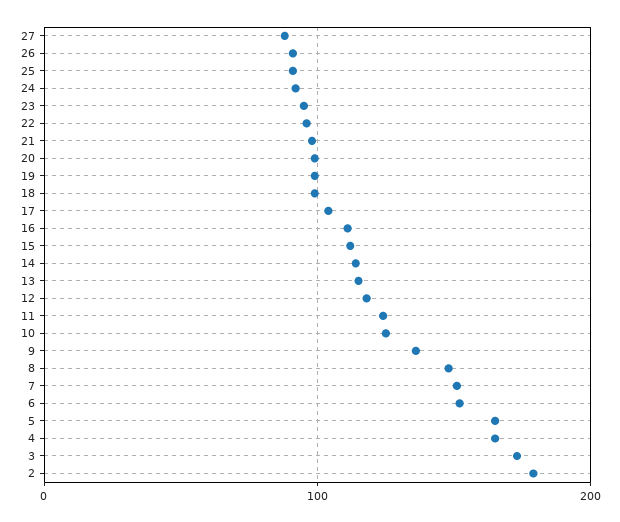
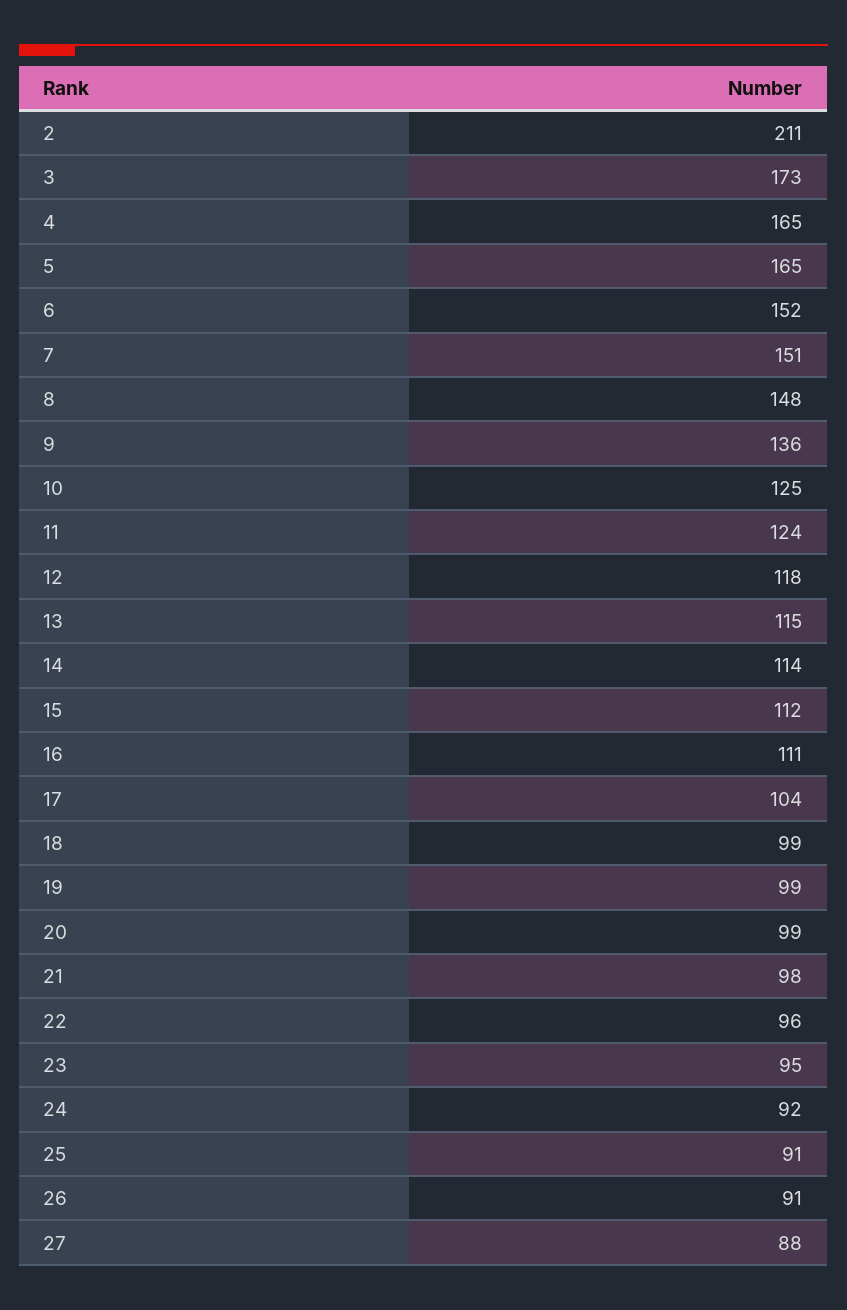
  {
    "27": 88,
    "26": 91,
    "25": 91,
    "24": 92,
    "23": 95,
    "22": 96,
    "21": 98,
    "20": 99,
    "19": 99,
    "18": 99,
    "17": 104,
    "16": 111,
    "15": 112,
    "14": 114,
    "13": 115,
    "12": 118,
    "11": 124,
    "10": 125,
    "9": 136,
    "8": 148,
    "7": 151,
    "6": 152,
    "5": 165,
    "4": 165,
    "3": 173,
-   "2": 180
+   "2": 211
  }

